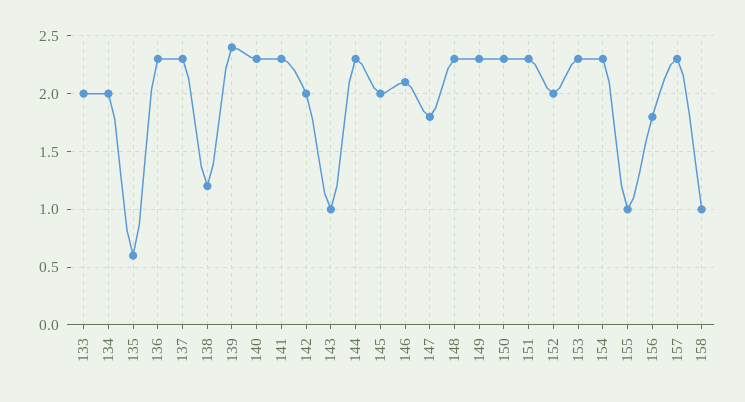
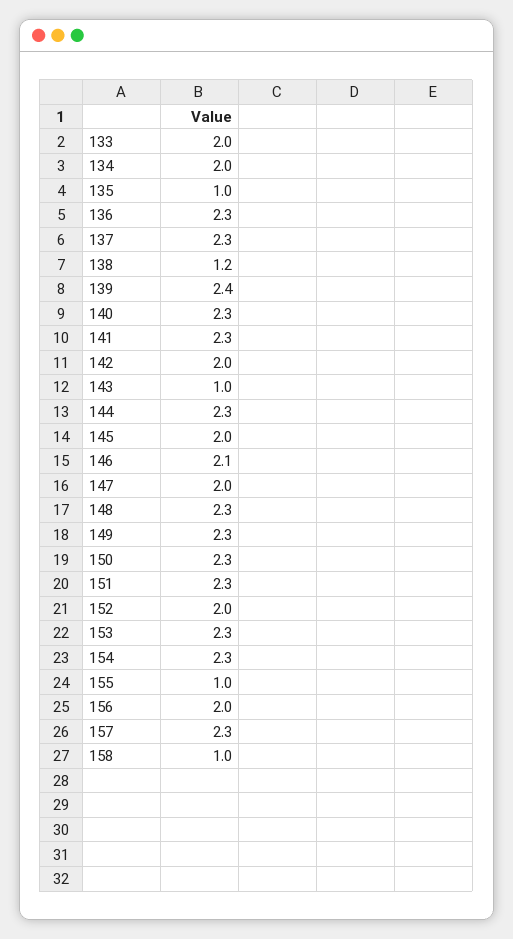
  {
    "133": 2,
    "134": 2,
-   "135": 0.6,
+   "135": 1,
    "136": 2.3,
    "137": 2.3,
    "138": 1.2,
    "139": 2.4,
    "140": 2.3,
    "141": 2.3,
    "142": 2,
    "143": 1,
    "144": 2.3,
    "145": 2,
    "146": 2.1,
-   "147": 1.8,
+   "147": 2,
    "148": 2.3,
    "149": 2.3,
    "150": 2.3,
    "151": 2.3,
    "152": 2,
    "153": 2.3,
    "154": 2.3,
    "155": 1,
-   "156": 1.8,
+   "156": 2,
    "157": 2.3,
    "158": 1
  }

